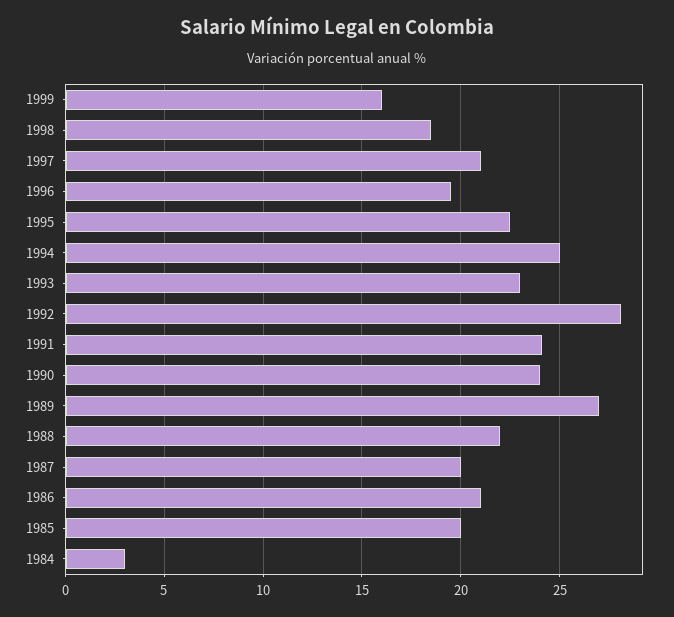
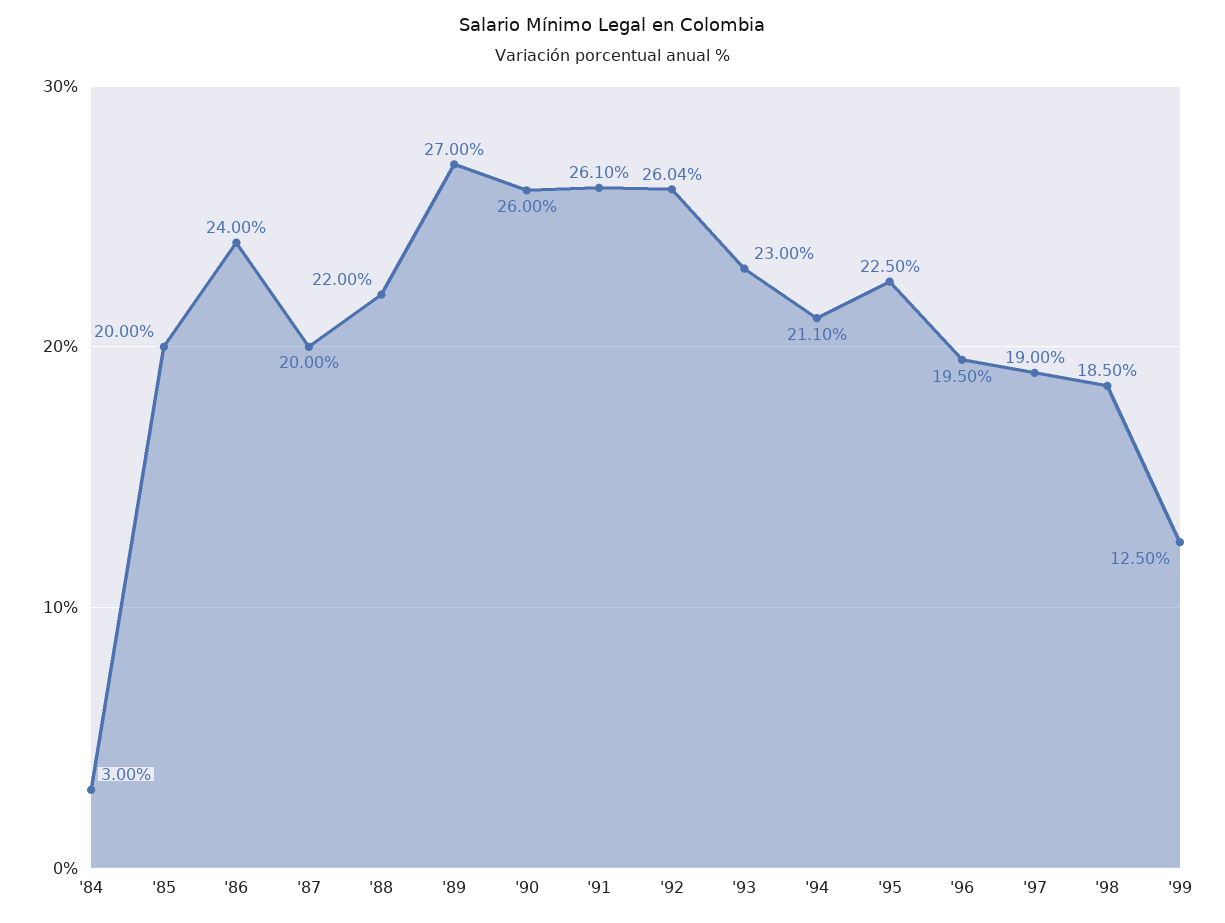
  {
-   "1999": 16,
+   "1999": 12.5,
    "1998": 18.5,
-   "1997": 21,
+   "1997": 19,
    "1996": 19.5,
    "1995": 22.5,
-   "1994": 25,
+   "1994": 21.1,
    "1993": 23,
-   "1992": 28,
+   "1992": 26.04,
-   "1991": 24,
+   "1991": 26.1,
-   "1990": 24,
+   "1990": 26,
    "1989": 27,
    "1988": 22,
    "1987": 20,
-   "1986": 21,
+   "1986": 24,
    "1985": 20,
    "1984": 3
  }

